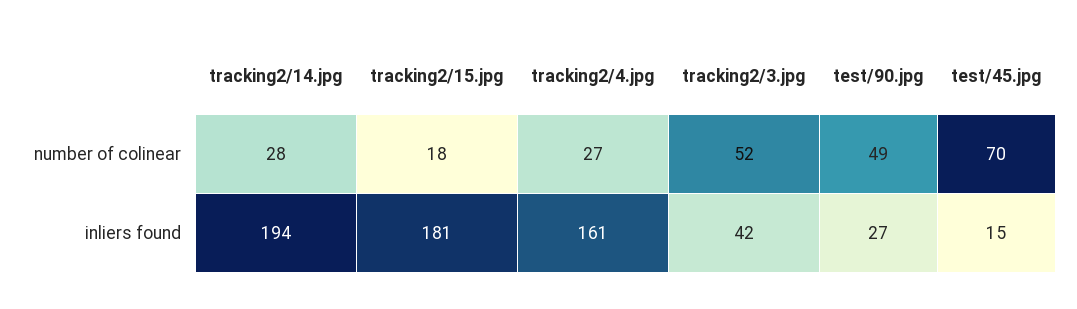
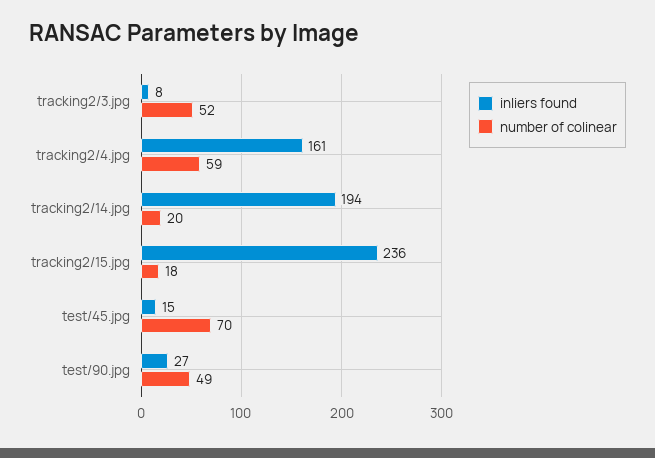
  {
    "number of colinear": {
-     "tracking2/14.jpg": 28,
+     "tracking2/14.jpg": 20,
      "tracking2/15.jpg": 18,
-     "tracking2/4.jpg": 27,
+     "tracking2/4.jpg": 59,
      "tracking2/3.jpg": 52,
      "test/90.jpg": 49,
      "test/45.jpg": 70
    },
    "inliers found": {
      "tracking2/14.jpg": 194,
-     "tracking2/15.jpg": 181,
+     "tracking2/15.jpg": 236,
      "tracking2/4.jpg": 161,
-     "tracking2/3.jpg": 42,
+     "tracking2/3.jpg": 8,
      "test/90.jpg": 27,
      "test/45.jpg": 15
    }
  }

